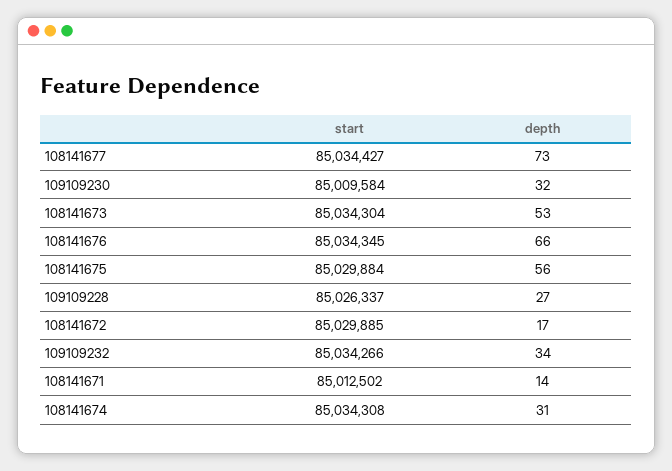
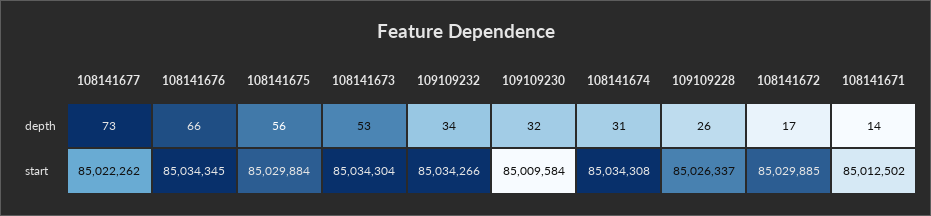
  {
    "start": {
-     "108141677": 85034427,
+     "108141677": 85022262,
      "109109230": 85009584,
      "108141673": 85034304,
      "108141676": 85034345,
      "108141675": 85029884,
      "109109228": 85026337,
      "108141672": 85029885,
      "109109232": 85034266,
      "108141671": 85012502,
      "108141674": 85034308
    },
    "depth": {
      "108141677": 73,
      "109109230": 32,
      "108141673": 53,
      "108141676": 66,
      "108141675": 56,
-     "109109228": 27,
+     "109109228": 26,
      "108141672": 17,
      "109109232": 34,
      "108141671": 14,
      "108141674": 31
    }
  }

